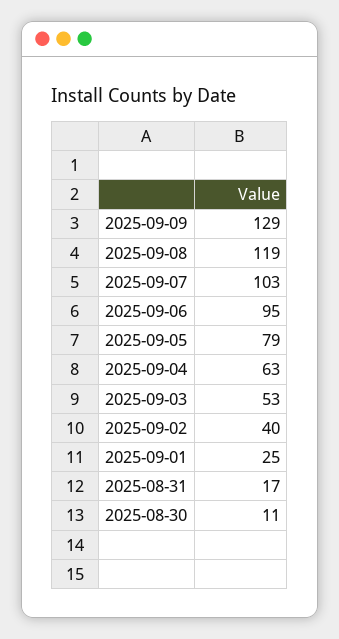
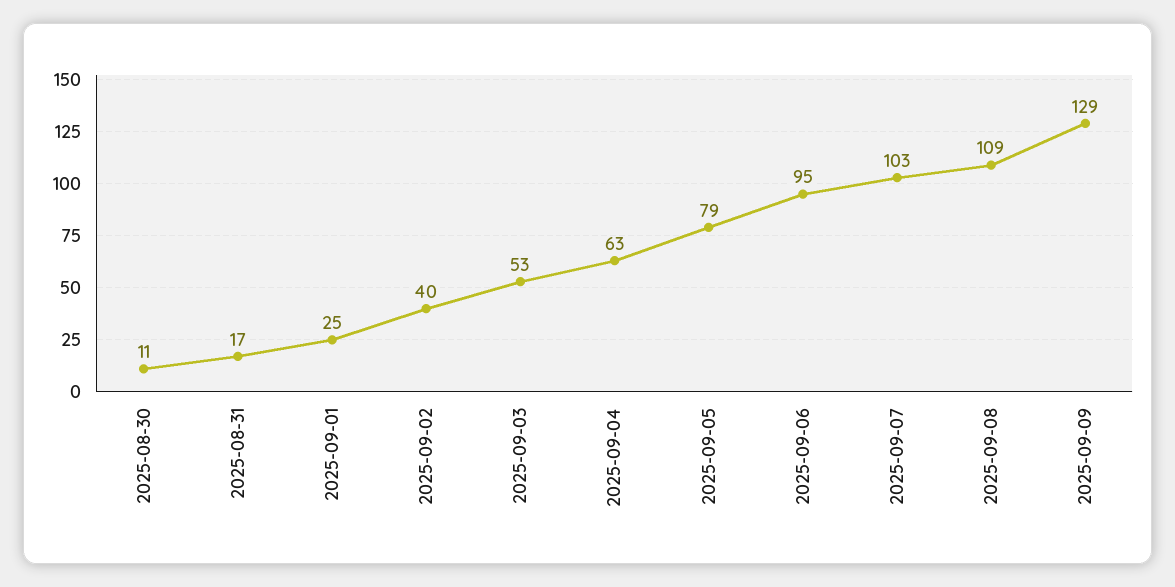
  {
    "2025-09-09": 129,
-   "2025-09-08": 119,
+   "2025-09-08": 109,
    "2025-09-07": 103,
    "2025-09-06": 95,
    "2025-09-05": 79,
    "2025-09-04": 63,
    "2025-09-03": 53,
    "2025-09-02": 40,
    "2025-09-01": 25,
    "2025-08-31": 17,
    "2025-08-30": 11
  }

